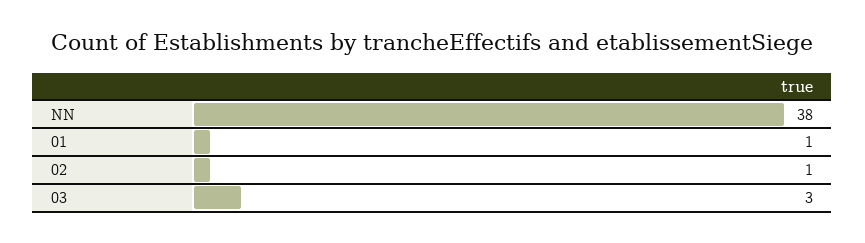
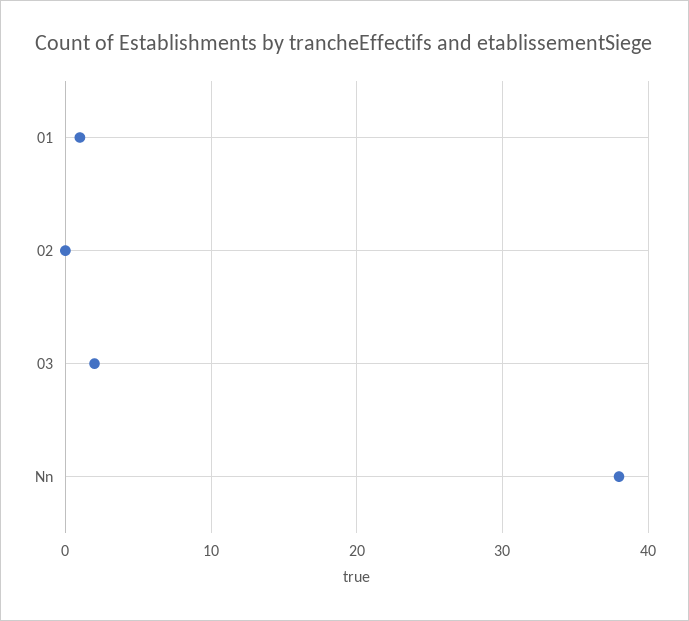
  {
    "NN": 38,
    "01": 1,
-   "02": 1,
+   "02": 0,
-   "03": 3
+   "03": 2
  }

